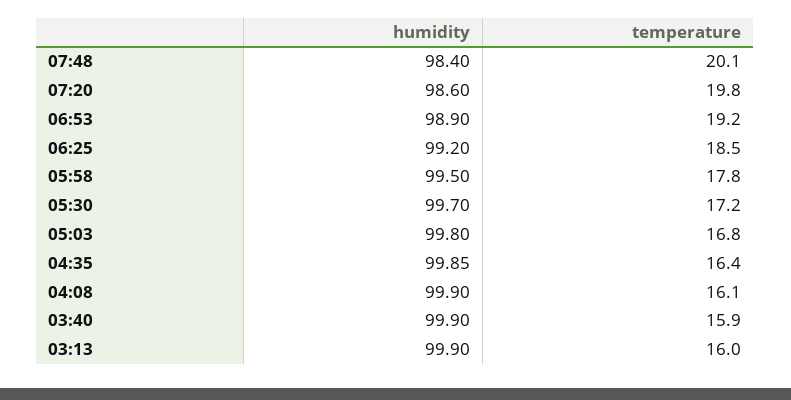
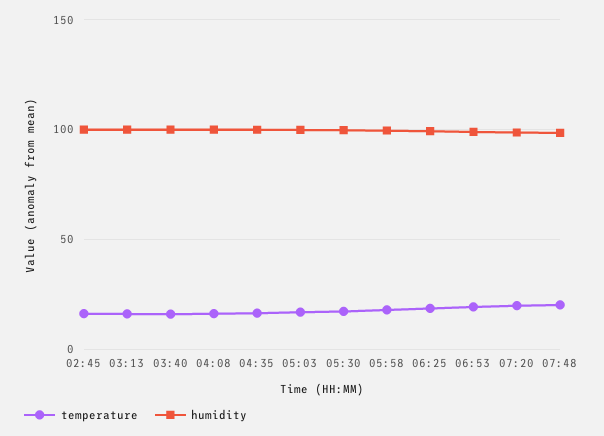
  {
    "humidity": {
      "07:48": 98.4,
      "07:20": 98.6,
      "06:53": 98.9,
      "06:25": 99.2,
      "05:58": 99.5,
      "05:30": 99.7,
      "05:03": 99.8,
      "04:35": 99.85,
      "04:08": 99.9,
      "03:40": 99.9,
-     "03:13": 99.9
+     "03:13": 99.9,
+     "02:45": 100
    },
    "temperature": {
      "07:48": 20.1,
      "07:20": 19.8,
      "06:53": 19.2,
      "06:25": 18.5,
      "05:58": 17.8,
      "05:30": 17.2,
      "05:03": 16.8,
      "04:35": 16.4,
      "04:08": 16.1,
      "03:40": 15.9,
-     "03:13": 16
+     "03:13": 16,
+     "02:45": 15
    }
  }

